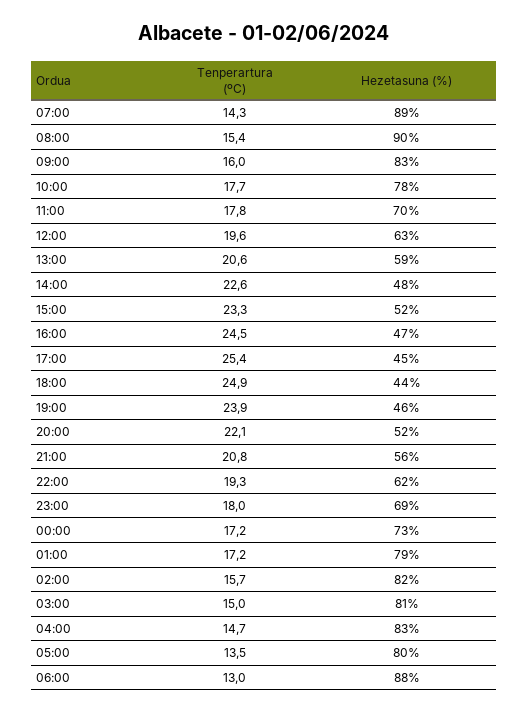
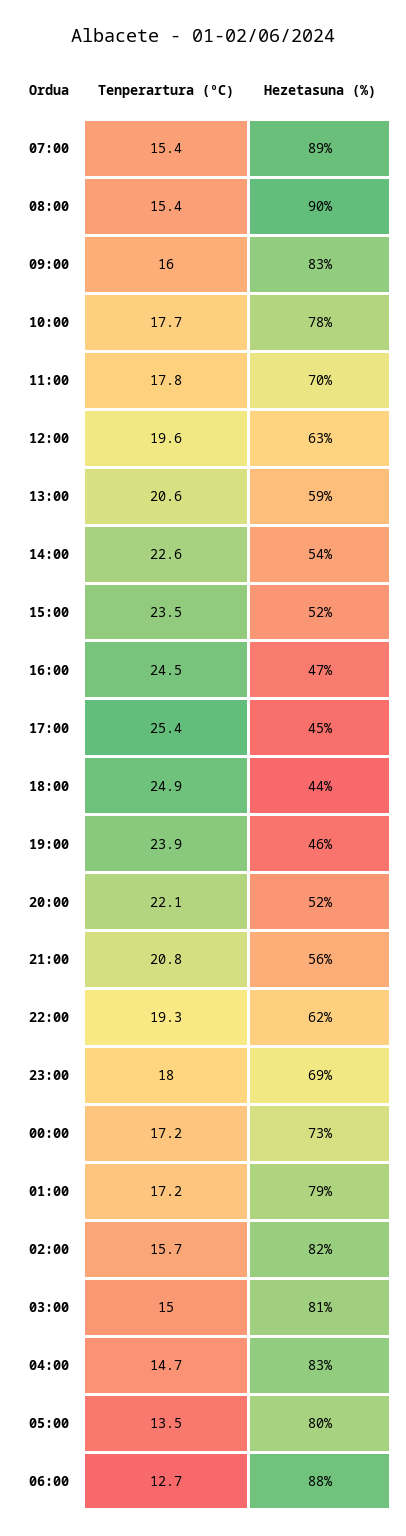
  {
    "Tenperartura (ºC)": {
-     "07:00": 14.3,
+     "07:00": 15.4,
      "08:00": 15.4,
      "09:00": 16,
      "10:00": 17.7,
      "11:00": 17.8,
      "12:00": 19.6,
      "13:00": 20.6,
      "14:00": 22.6,
-     "15:00": 23.3,
+     "15:00": 23.5,
      "16:00": 24.5,
      "17:00": 25.4,
      "18:00": 24.9,
      "19:00": 23.9,
      "20:00": 22.1,
      "21:00": 20.8,
      "22:00": 19.3,
      "23:00": 18,
      "00:00": 17.2,
      "01:00": 17.2,
      "02:00": 15.7,
      "03:00": 15,
      "04:00": 14.7,
      "05:00": 13.5,
-     "06:00": 13
+     "06:00": 12.7
    },
    "Hezetasuna (%)": {
      "07:00": 89,
      "08:00": 90,
      "09:00": 83,
      "10:00": 78,
      "11:00": 70,
      "12:00": 63,
      "13:00": 59,
-     "14:00": 48,
+     "14:00": 54,
      "15:00": 52,
      "16:00": 47,
      "17:00": 45,
      "18:00": 44,
      "19:00": 46,
      "20:00": 52,
      "21:00": 56,
      "22:00": 62,
      "23:00": 69,
      "00:00": 73,
      "01:00": 79,
      "02:00": 82,
      "03:00": 81,
      "04:00": 83,
      "05:00": 80,
      "06:00": 88
    }
  }

